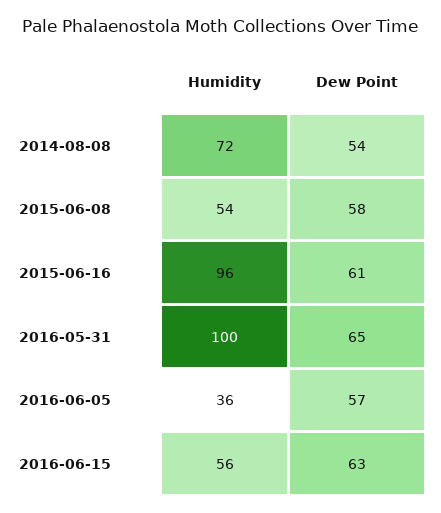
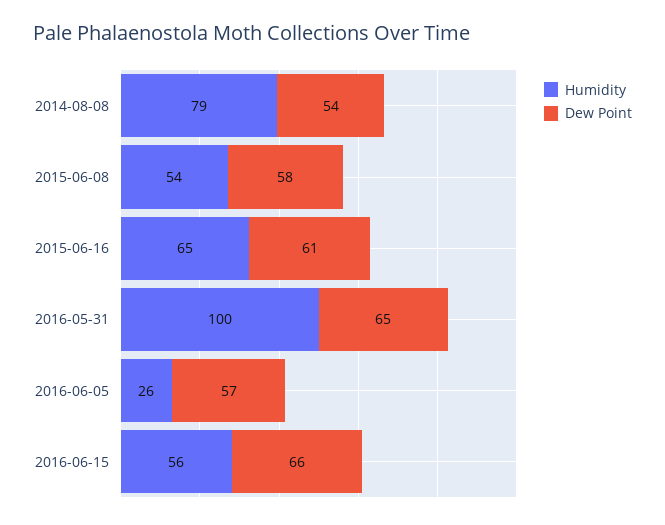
  {
    "Humidity": {
-     "2014-08-08": 72,
+     "2014-08-08": 79,
      "2015-06-08": 54,
-     "2015-06-16": 96,
+     "2015-06-16": 65,
      "2016-05-31": 100,
-     "2016-06-05": 36,
+     "2016-06-05": 26,
      "2016-06-15": 56
    },
    "Dew Point": {
      "2014-08-08": 54,
      "2015-06-08": 58,
      "2015-06-16": 61,
      "2016-05-31": 65,
      "2016-06-05": 57,
-     "2016-06-15": 63
+     "2016-06-15": 66
    }
  }

